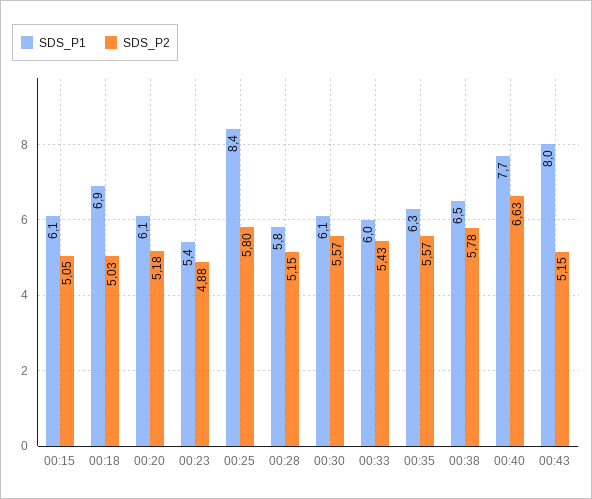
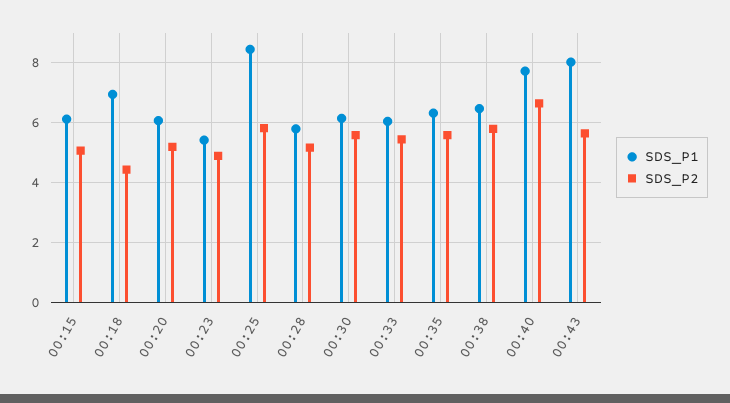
  {
    "SDS_P1": {
      "00:15": 6.1,
      "00:18": 6.9,
      "00:20": 6.1,
      "00:23": 5.4,
      "00:25": 8.4,
      "00:28": 5.8,
      "00:30": 6.1,
      "00:33": 6,
      "00:35": 6.3,
      "00:38": 6.5,
      "00:40": 7.7,
      "00:43": 8
    },
    "SDS_P2": {
      "00:15": 5.05,
-     "00:18": 5.03,
+     "00:18": 4.4,
      "00:20": 5.18,
      "00:23": 4.88,
      "00:25": 5.8,
      "00:28": 5.15,
      "00:30": 5.57,
      "00:33": 5.43,
      "00:35": 5.57,
      "00:38": 5.78,
      "00:40": 6.63,
-     "00:43": 5.15
+     "00:43": 5.6
    }
  }

